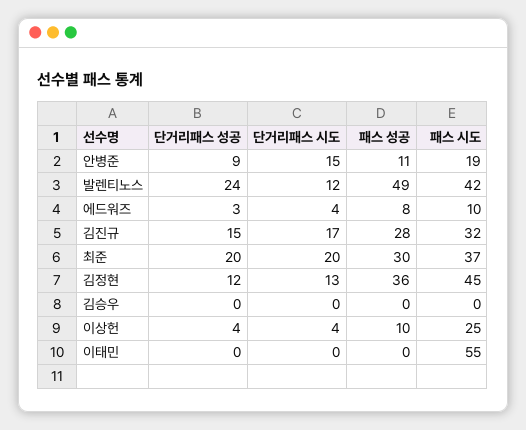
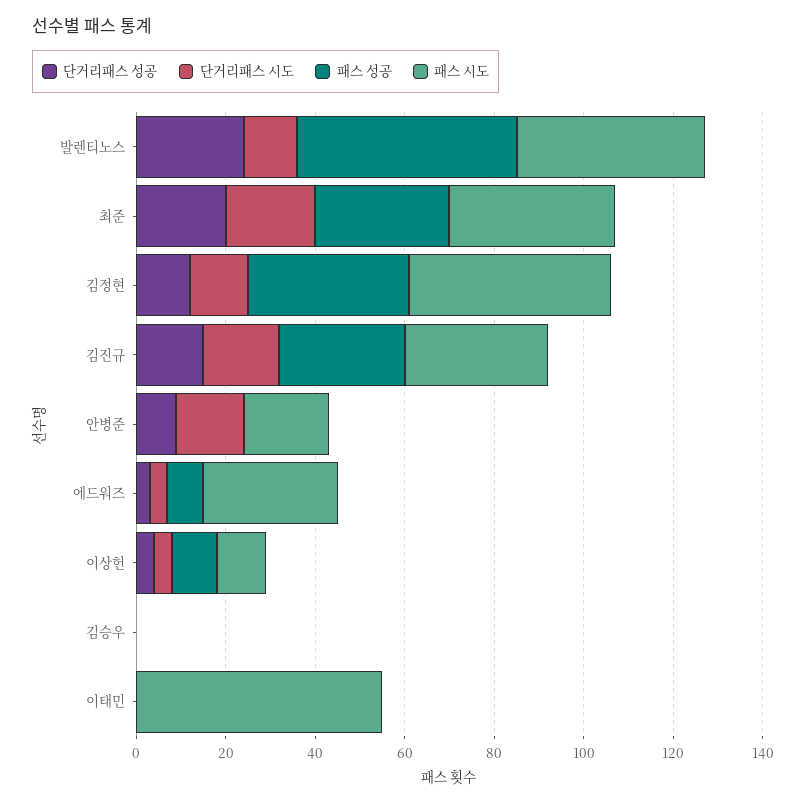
  {
    "단거리패스 성공": {
      "안병준": 9,
      "발렌티노스": 24,
      "에드워즈": 3,
      "김진규": 15,
      "최준": 20,
      "김정현": 12,
      "김승우": 0,
      "이상헌": 4,
      "이태민": 0
    },
    "단거리패스 시도": {
      "안병준": 15,
      "발렌티노스": 12,
      "에드워즈": 4,
      "김진규": 17,
      "최준": 20,
      "김정현": 13,
      "김승우": 0,
      "이상헌": 4,
      "이태민": 0
    },
    "패스 성공": {
-     "안병준": 11,
+     "안병준": 0,
      "발렌티노스": 49,
      "에드워즈": 8,
      "김진규": 28,
      "최준": 30,
      "김정현": 36,
      "김승우": 0,
      "이상헌": 10,
      "이태민": 0
    },
    "패스 시도": {
      "안병준": 19,
      "발렌티노스": 42,
-     "에드워즈": 10,
+     "에드워즈": 30,
      "김진규": 32,
      "최준": 37,
      "김정현": 45,
      "김승우": 0,
-     "이상헌": 25,
+     "이상헌": 10,
      "이태민": 55
    }
  }

